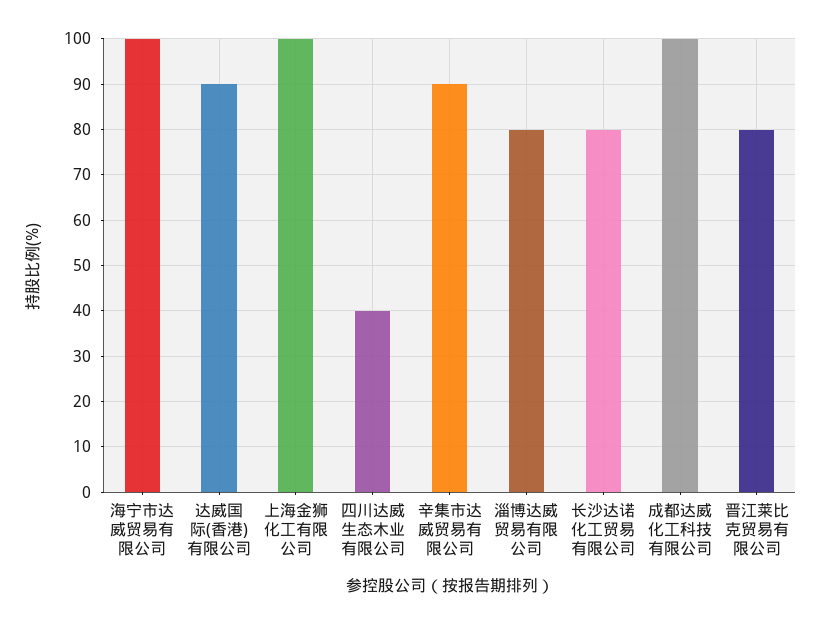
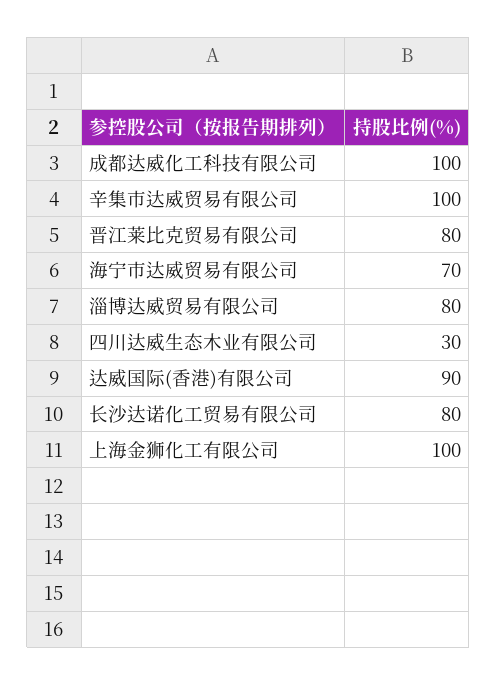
  {
-   "海宁市达威贸易有限公司": 100,
+   "海宁市达威贸易有限公司": 70,
    "达威国际(香港)有限公司": 90,
    "上海金狮化工有限公司": 100,
-   "四川达威生态木业有限公司": 40,
+   "四川达威生态木业有限公司": 30,
-   "辛集市达威贸易有限公司": 90,
+   "辛集市达威贸易有限公司": 100,
    "淄博达威贸易有限公司": 80,
    "长沙达诺化工贸易有限公司": 80,
    "成都达威化工科技有限公司": 100,
    "晋江莱比克贸易有限公司": 80
  }

